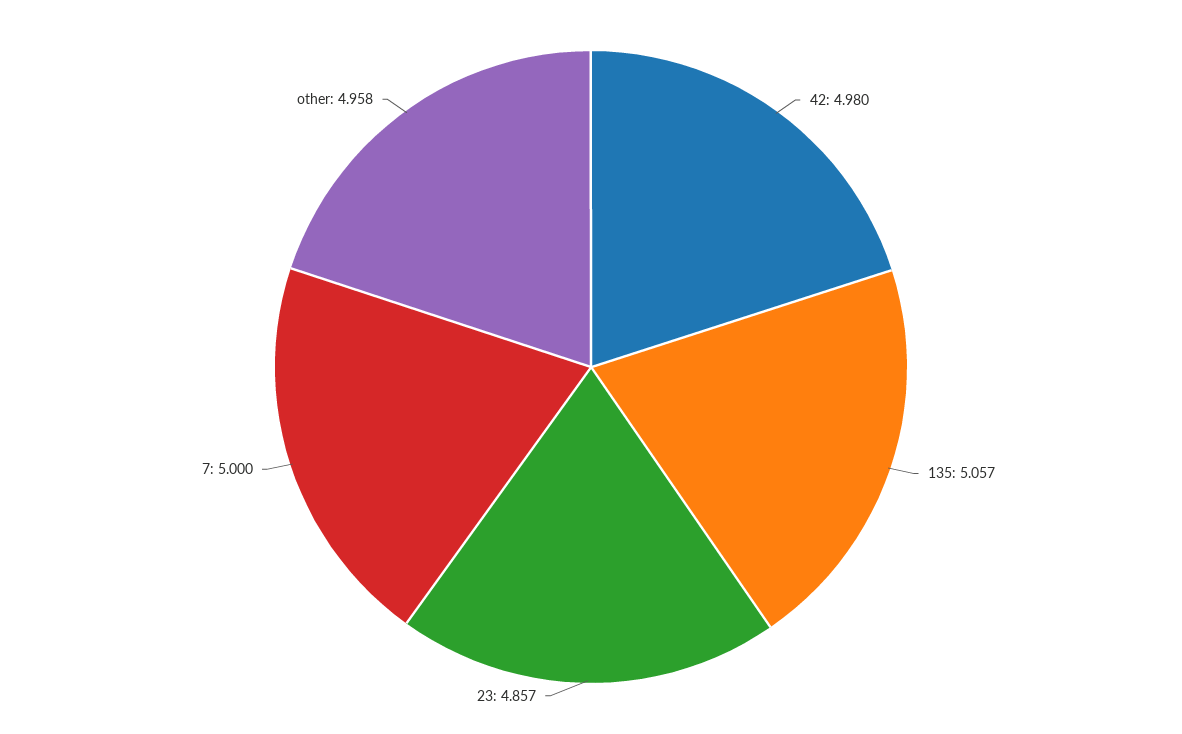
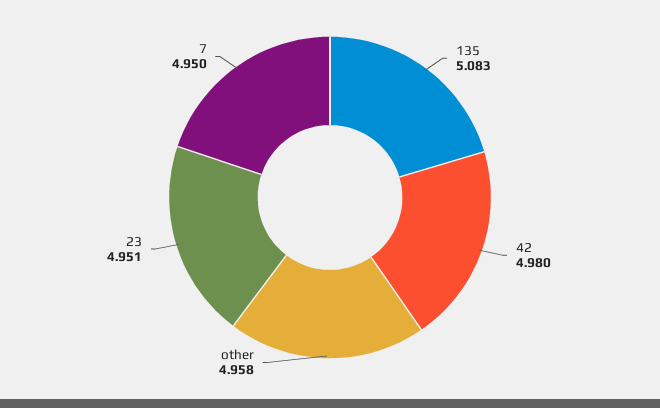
  {
    "42": 4.98,
-   "135": 5.057,
+   "135": 5.083,
-   "23": 4.857,
+   "23": 4.951,
-   "7": 5,
+   "7": 4.95,
    "other": 4.958
  }

